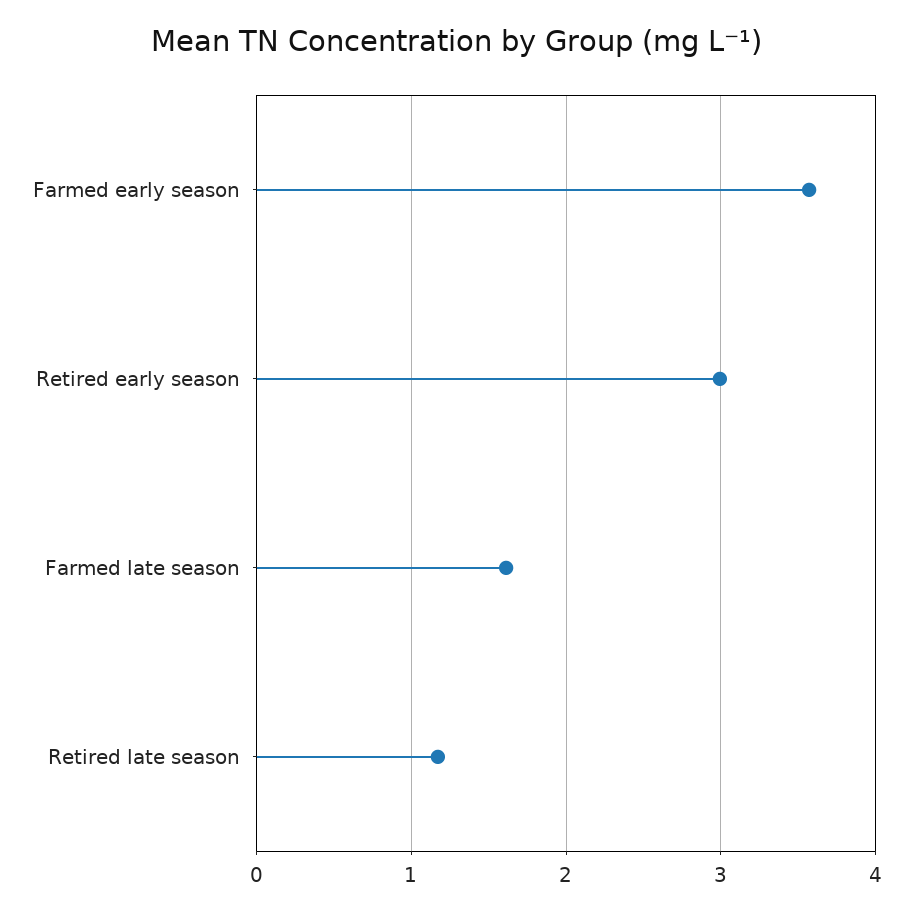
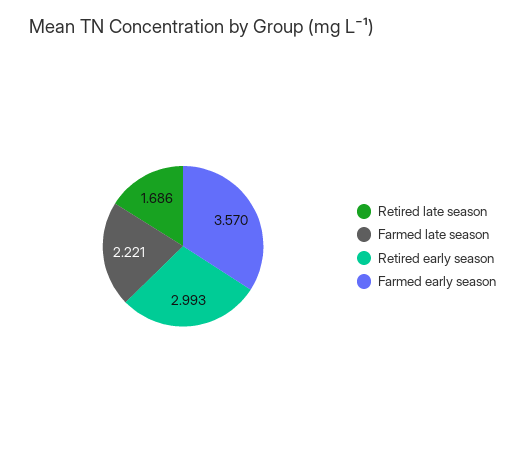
  {
    "Farmed early season": 3.57,
    "Retired early season": 2.993,
-   "Farmed late season": 1.6,
+   "Farmed late season": 2.221,
-   "Retired late season": 1.2
+   "Retired late season": 1.686
  }

